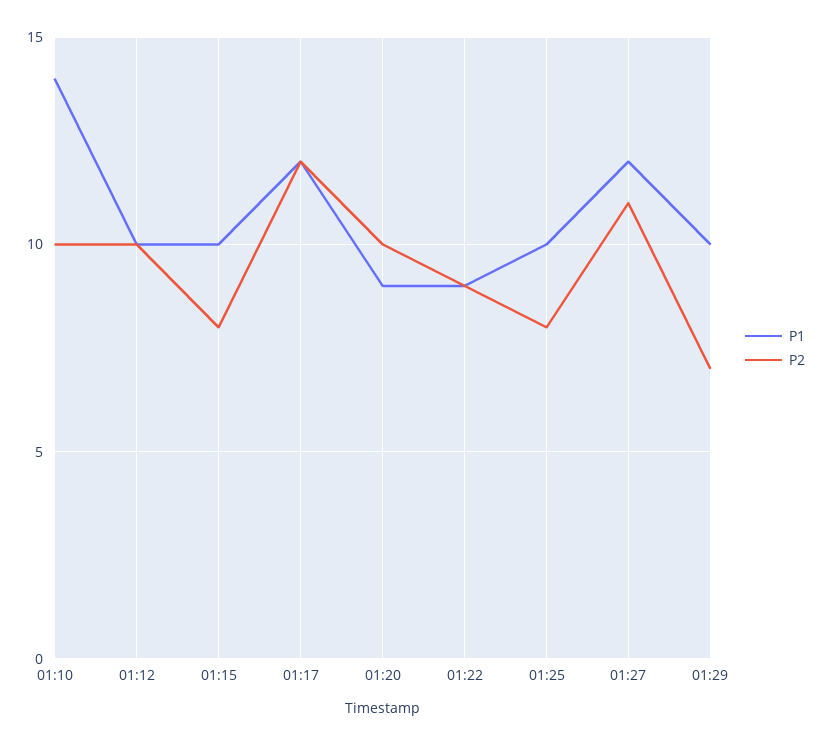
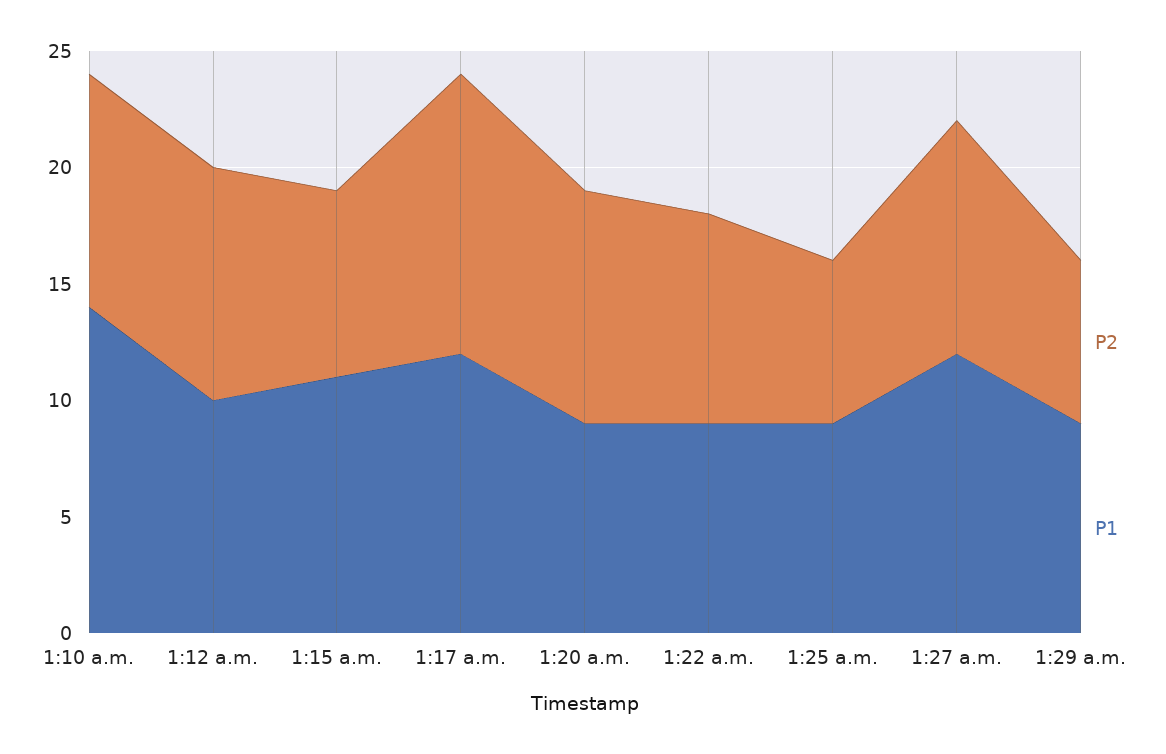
  {
    "P1": {
      "01:10": 14,
      "01:12": 10,
-     "01:15": 10,
+     "01:15": 11,
      "01:17": 12,
      "01:20": 9,
      "01:22": 9,
-     "01:25": 10,
+     "01:25": 9,
      "01:27": 12,
-     "01:29": 10
+     "01:29": 9
    },
    "P2": {
      "01:10": 10,
      "01:12": 10,
      "01:15": 8,
      "01:17": 12,
      "01:20": 10,
      "01:22": 9,
-     "01:25": 8,
+     "01:25": 7,
-     "01:27": 11,
+     "01:27": 10,
      "01:29": 7
    }
  }

